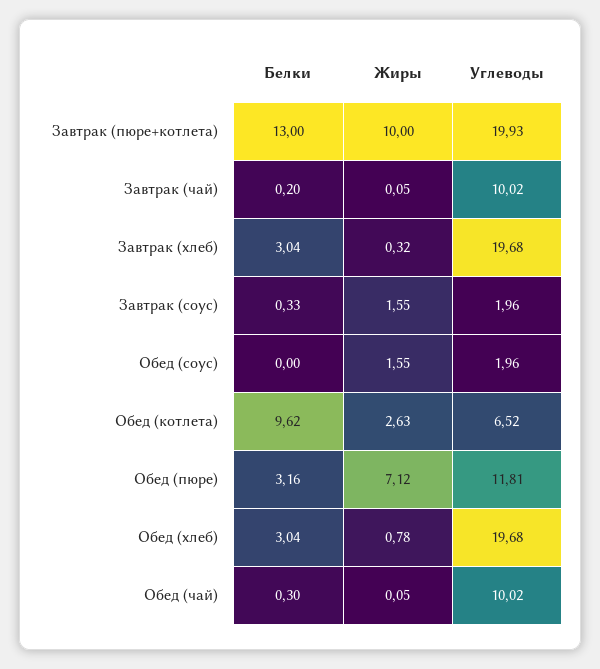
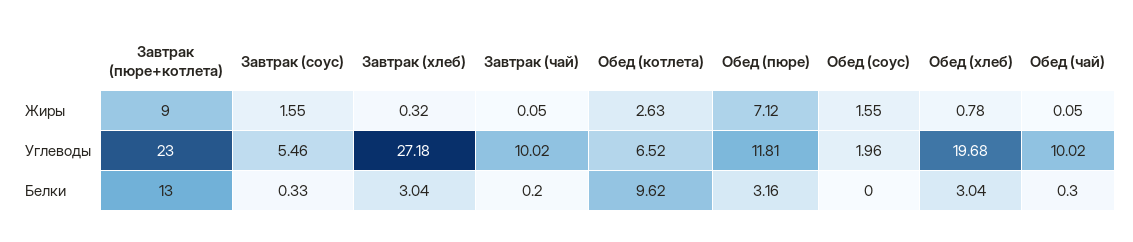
  {
    "Белки": {
      "Завтрак (пюре+котлета)": 13,
      "Завтрак (чай)": 0.2,
      "Завтрак (хлеб)": 3.04,
      "Завтрак (соус)": 0.33,
      "Обед (соус)": 0,
      "Обед (котлета)": 9.62,
      "Обед (пюре)": 3.16,
      "Обед (хлеб)": 3.04,
      "Обед (чай)": 0.3
    },
    "Жиры": {
-     "Завтрак (пюре+котлета)": 10,
+     "Завтрак (пюре+котлета)": 9,
      "Завтрак (чай)": 0.05,
      "Завтрак (хлеб)": 0.32,
      "Завтрак (соус)": 1.55,
      "Обед (соус)": 1.55,
      "Обед (котлета)": 2.63,
      "Обед (пюре)": 7.12,
      "Обед (хлеб)": 0.78,
      "Обед (чай)": 0.05
    },
    "Углеводы": {
-     "Завтрак (пюре+котлета)": 19.93,
+     "Завтрак (пюре+котлета)": 23,
      "Завтрак (чай)": 10.02,
-     "Завтрак (хлеб)": 19.68,
+     "Завтрак (хлеб)": 27.18,
-     "Завтрак (соус)": 1.96,
+     "Завтрак (соус)": 5.46,
      "Обед (соус)": 1.96,
      "Обед (котлета)": 6.52,
      "Обед (пюре)": 11.81,
      "Обед (хлеб)": 19.68,
      "Обед (чай)": 10.02
    }
  }

